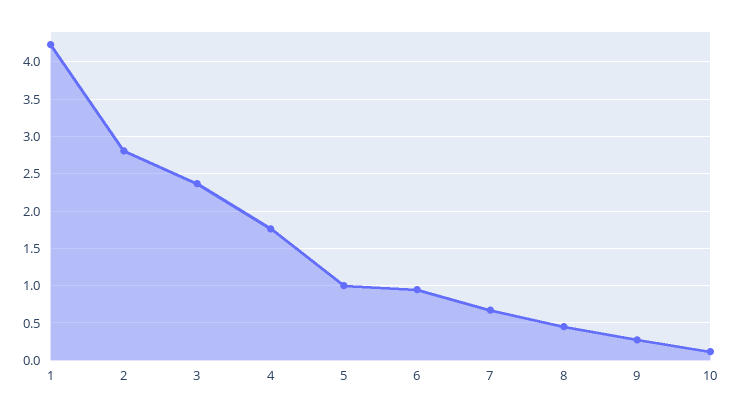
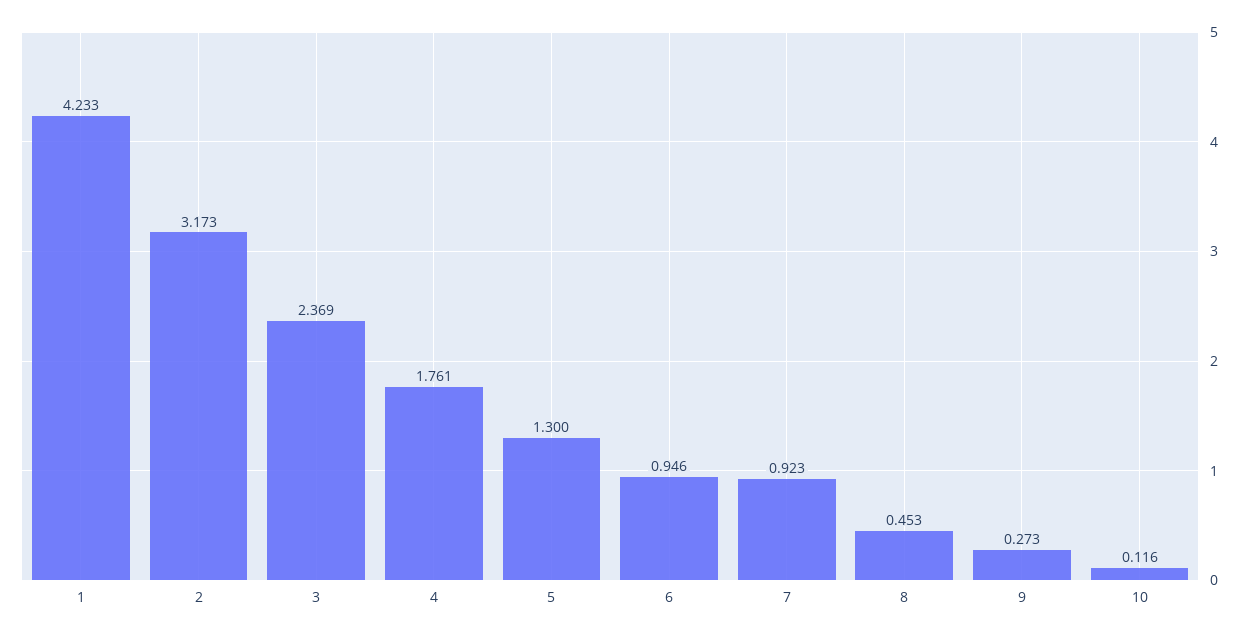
  {
    "1": 4.233,
-   "2": 2.8,
+   "2": 3.173,
    "3": 2.369,
    "4": 1.761,
-   "5": 1,
+   "5": 1.3,
    "6": 0.946,
-   "7": 0.7,
+   "7": 0.923,
    "8": 0.453,
    "9": 0.273,
    "10": 0.116
  }

